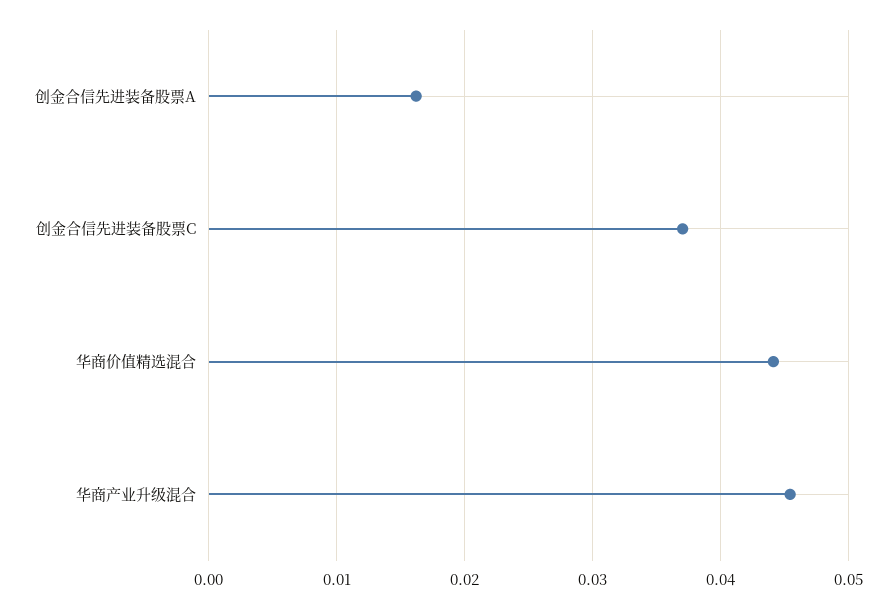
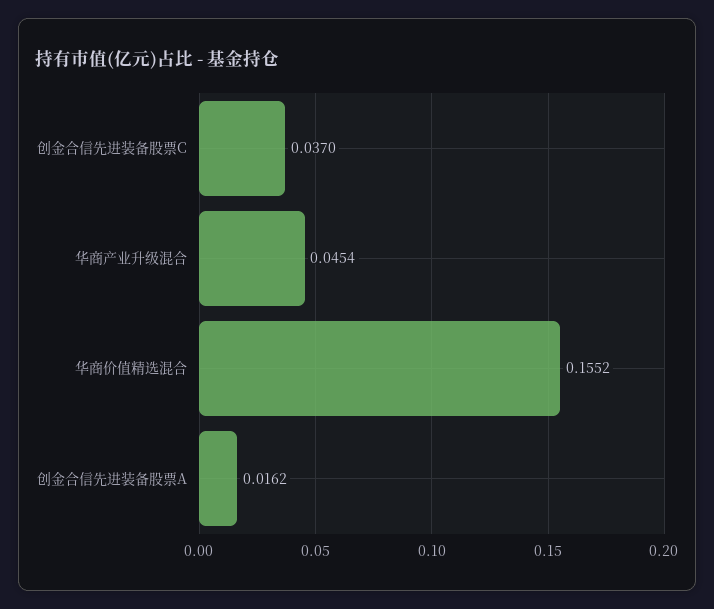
  {
    "创金合信先进装备股票A": 0.0162,
    "创金合信先进装备股票C": 0.037,
-   "华商价值精选混合": 0.044,
+   "华商价值精选混合": 0.1552,
    "华商产业升级混合": 0.0454
  }

